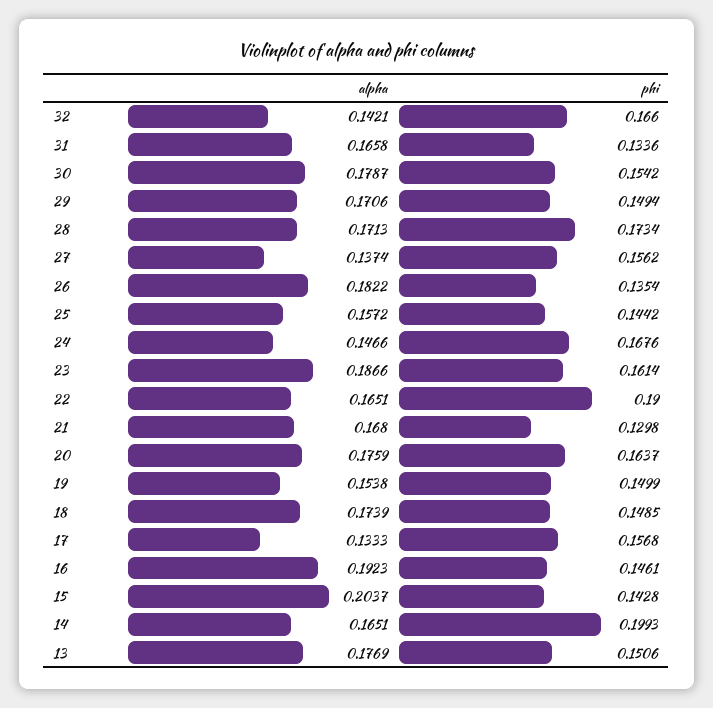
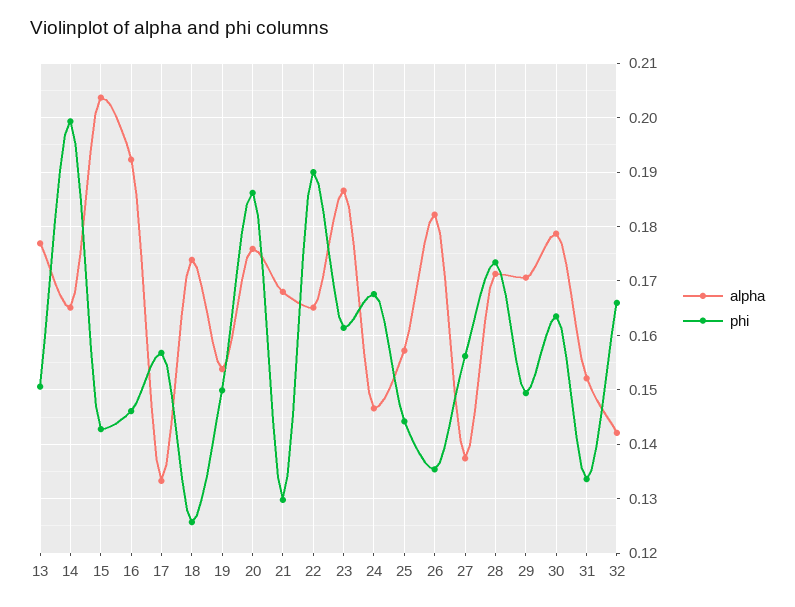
  {
    "alpha": {
      "32": 0.1421,
-     "31": 0.1658,
+     "31": 0.152,
      "30": 0.1787,
      "29": 0.1706,
      "28": 0.1713,
      "27": 0.1374,
      "26": 0.1822,
      "25": 0.1572,
      "24": 0.1466,
      "23": 0.1866,
      "22": 0.1651,
      "21": 0.168,
      "20": 0.1759,
      "19": 0.1538,
      "18": 0.1739,
      "17": 0.1333,
      "16": 0.1923,
      "15": 0.2037,
      "14": 0.1651,
      "13": 0.1769
    },
    "phi": {
      "32": 0.166,
      "31": 0.1336,
-     "30": 0.1542,
+     "30": 0.164,
      "29": 0.1494,
      "28": 0.1734,
      "27": 0.1562,
      "26": 0.1354,
      "25": 0.1442,
      "24": 0.1676,
      "23": 0.1614,
      "22": 0.19,
      "21": 0.1298,
-     "20": 0.1637,
+     "20": 0.186,
      "19": 0.1499,
-     "18": 0.1485,
+     "18": 0.126,
      "17": 0.1568,
      "16": 0.1461,
      "15": 0.1428,
      "14": 0.1993,
      "13": 0.1506
    }
  }

